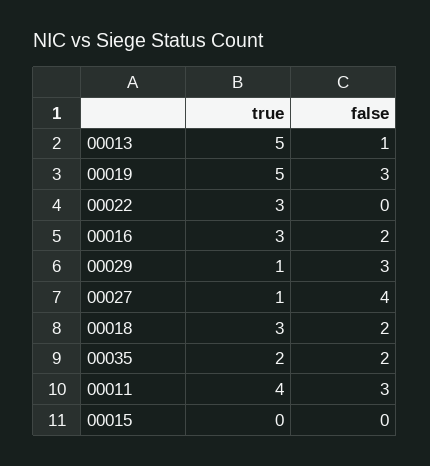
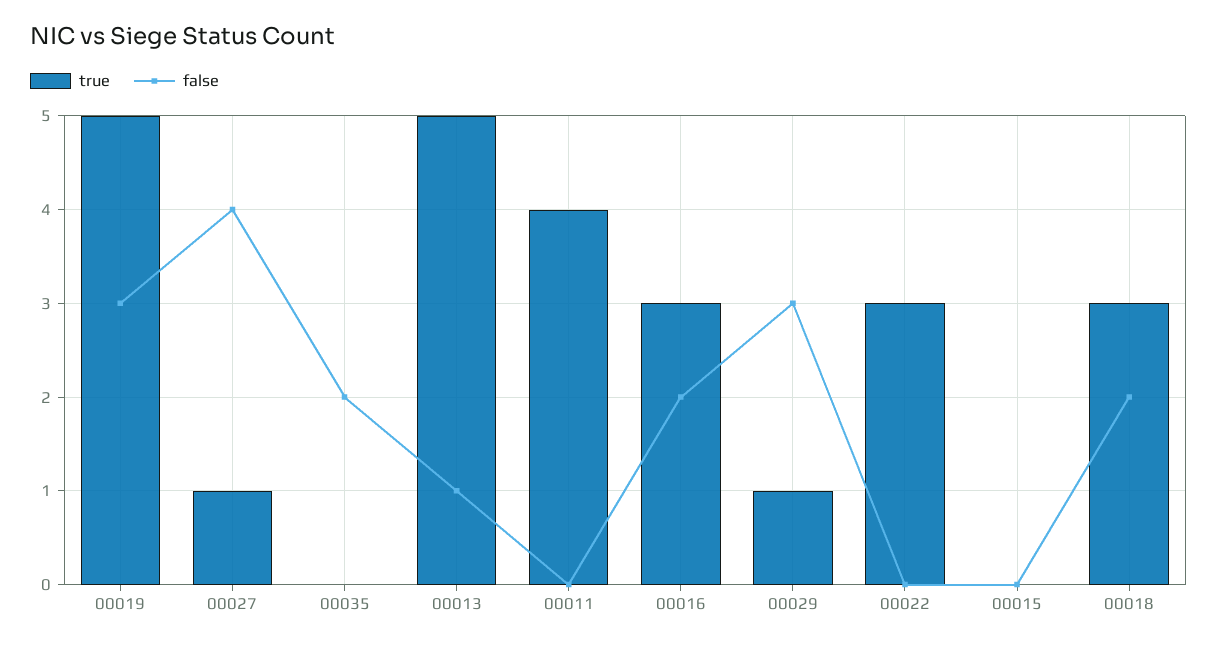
  {
    "true": {
      "00013": 5,
      "00019": 5,
      "00022": 3,
      "00016": 3,
      "00029": 1,
      "00027": 1,
      "00018": 3,
-     "00035": 2,
+     "00035": 0,
      "00011": 4,
      "00015": 0
    },
    "false": {
      "00013": 1,
      "00019": 3,
      "00022": 0,
      "00016": 2,
      "00029": 3,
      "00027": 4,
      "00018": 2,
      "00035": 2,
-     "00011": 3,
+     "00011": 0,
      "00015": 0
    }
  }

